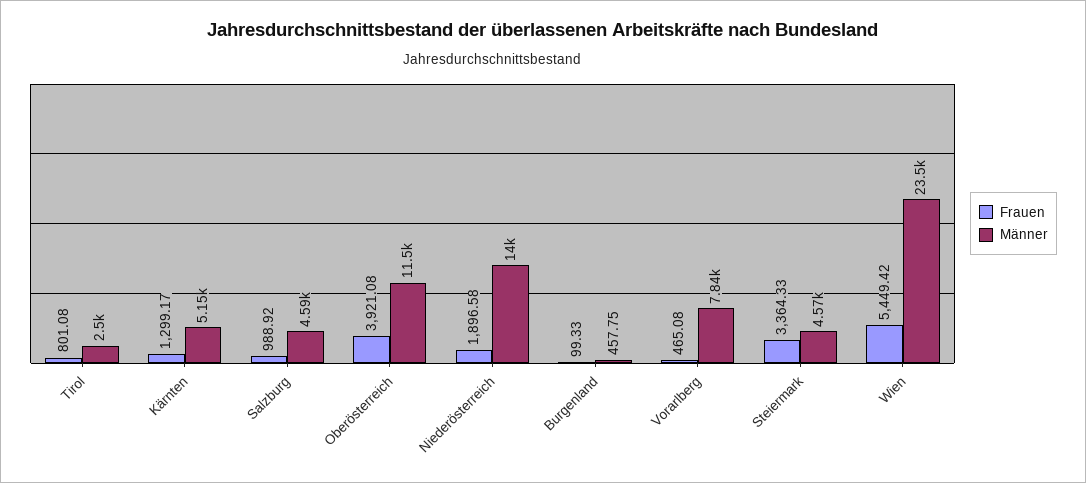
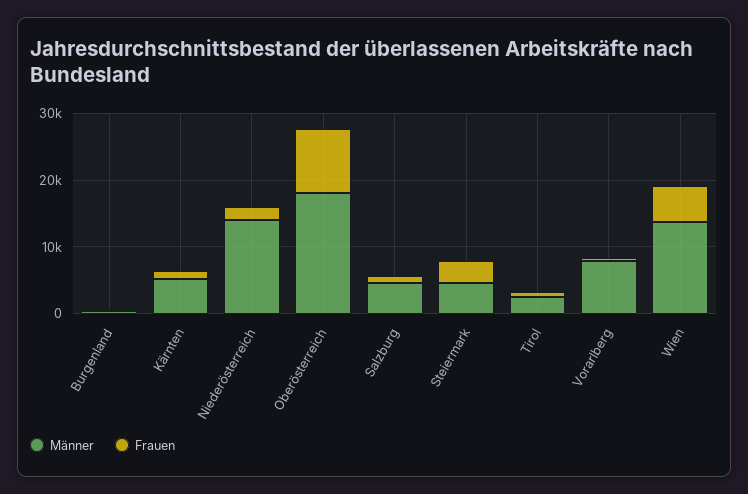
  {
    "Frauen": {
      "Tirol": 801.08,
      "Kärnten": 1299.17,
      "Salzburg": 988.92,
-     "Oberösterreich": 3921.08,
+     "Oberösterreich": 10000,
      "Niederösterreich": 1896.58,
      "Burgenland": 99.33,
      "Vorarlberg": 465.08,
      "Steiermark": 3364.33,
      "Wien": 5449.42
    },
    "Männer": {
      "Tirol": 2500,
      "Kärnten": 5150,
      "Salzburg": 4590,
-     "Oberösterreich": 11500,
+     "Oberösterreich": 18000,
      "Niederösterreich": 14000,
      "Burgenland": 457.75,
      "Vorarlberg": 7840,
      "Steiermark": 4570,
-     "Wien": 23500
+     "Wien": 14000
    }
  }

